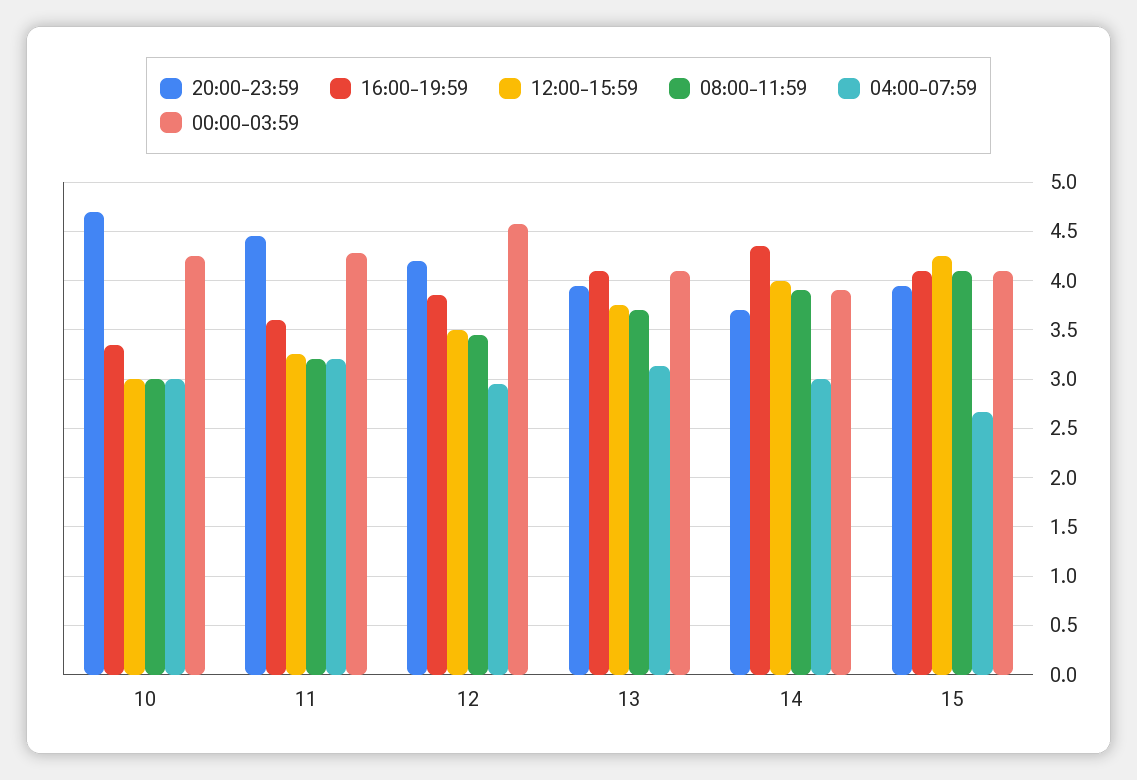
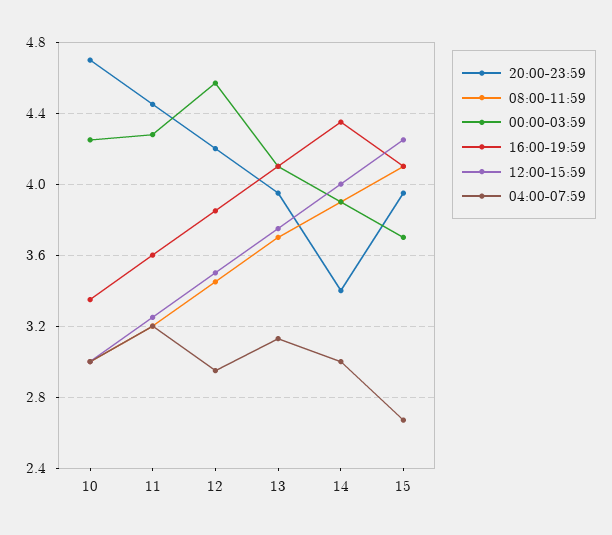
  {
    "20:00-23:59": {
      "10": 4.7,
      "11": 4.45,
      "12": 4.2,
      "13": 3.95,
-     "14": 3.7,
+     "14": 3.4,
      "15": 3.95
    },
    "16:00-19:59": {
      "10": 3.35,
      "11": 3.6,
      "12": 3.85,
      "13": 4.1,
      "14": 4.35,
      "15": 4.1
    },
    "12:00-15:59": {
      "10": 3,
      "11": 3.25,
      "12": 3.5,
      "13": 3.75,
      "14": 4,
      "15": 4.25
    },
    "08:00-11:59": {
      "10": 3,
      "11": 3.2,
      "12": 3.45,
      "13": 3.7,
      "14": 3.9,
      "15": 4.1
    },
    "04:00-07:59": {
      "10": 3,
      "11": 3.2,
      "12": 2.95,
      "13": 3.15,
      "14": 3,
      "15": 2.65
    },
    "00:00-03:59": {
      "10": 4.25,
      "11": 4.3,
      "12": 4.55,
      "13": 4.1,
      "14": 3.9,
-     "15": 4.1
+     "15": 3.7
    }
  }

